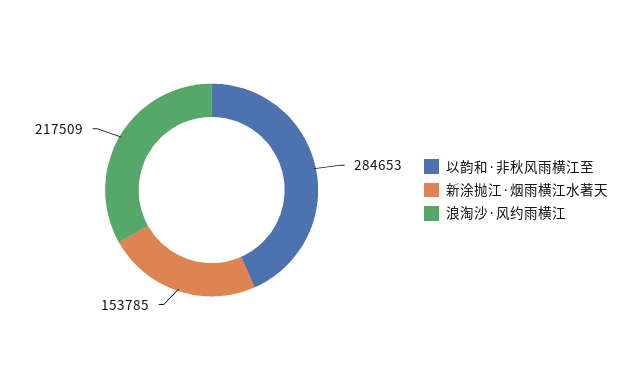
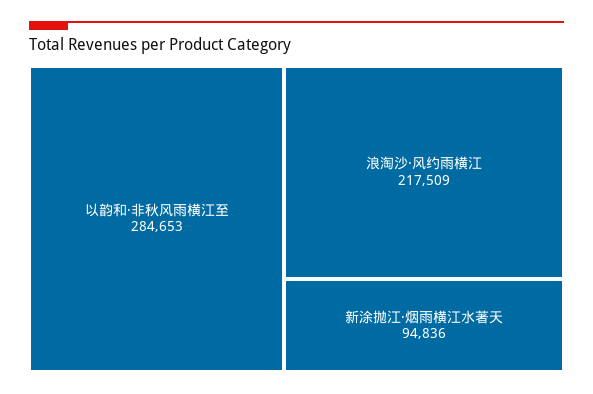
  {
    "以韵和·非秋风雨横江至": 284653,
-   "新涂抛江·烟雨横江水著天": 153785,
+   "新涂抛江·烟雨横江水著天": 94836,
    "浪淘沙·风约雨横江": 217509
  }

